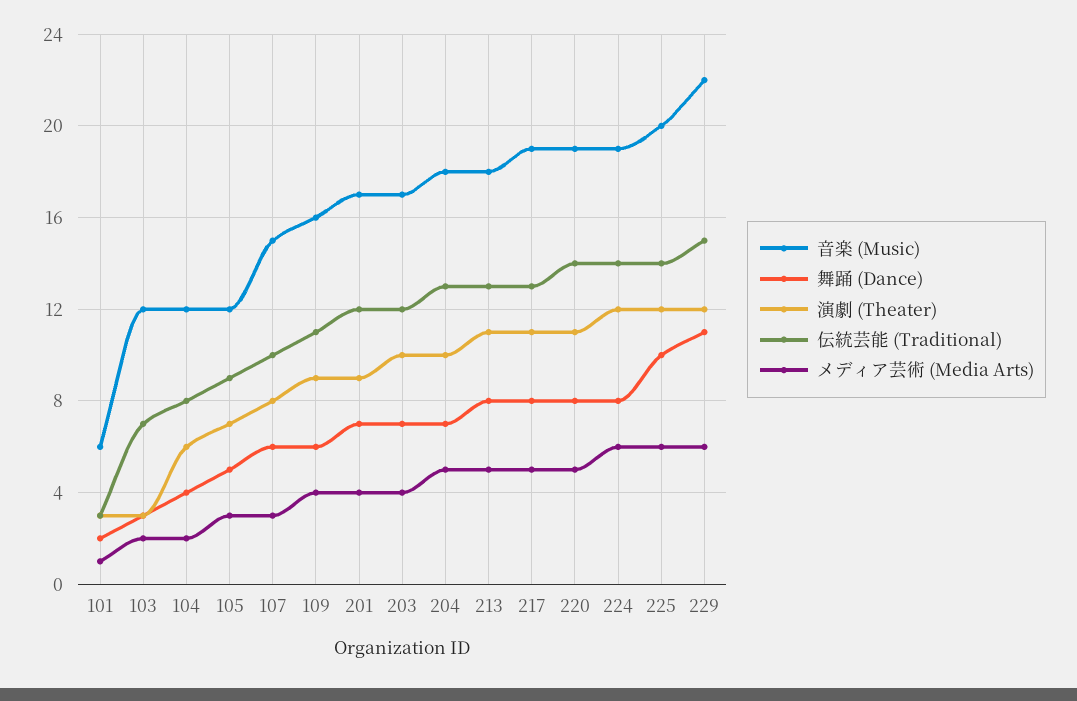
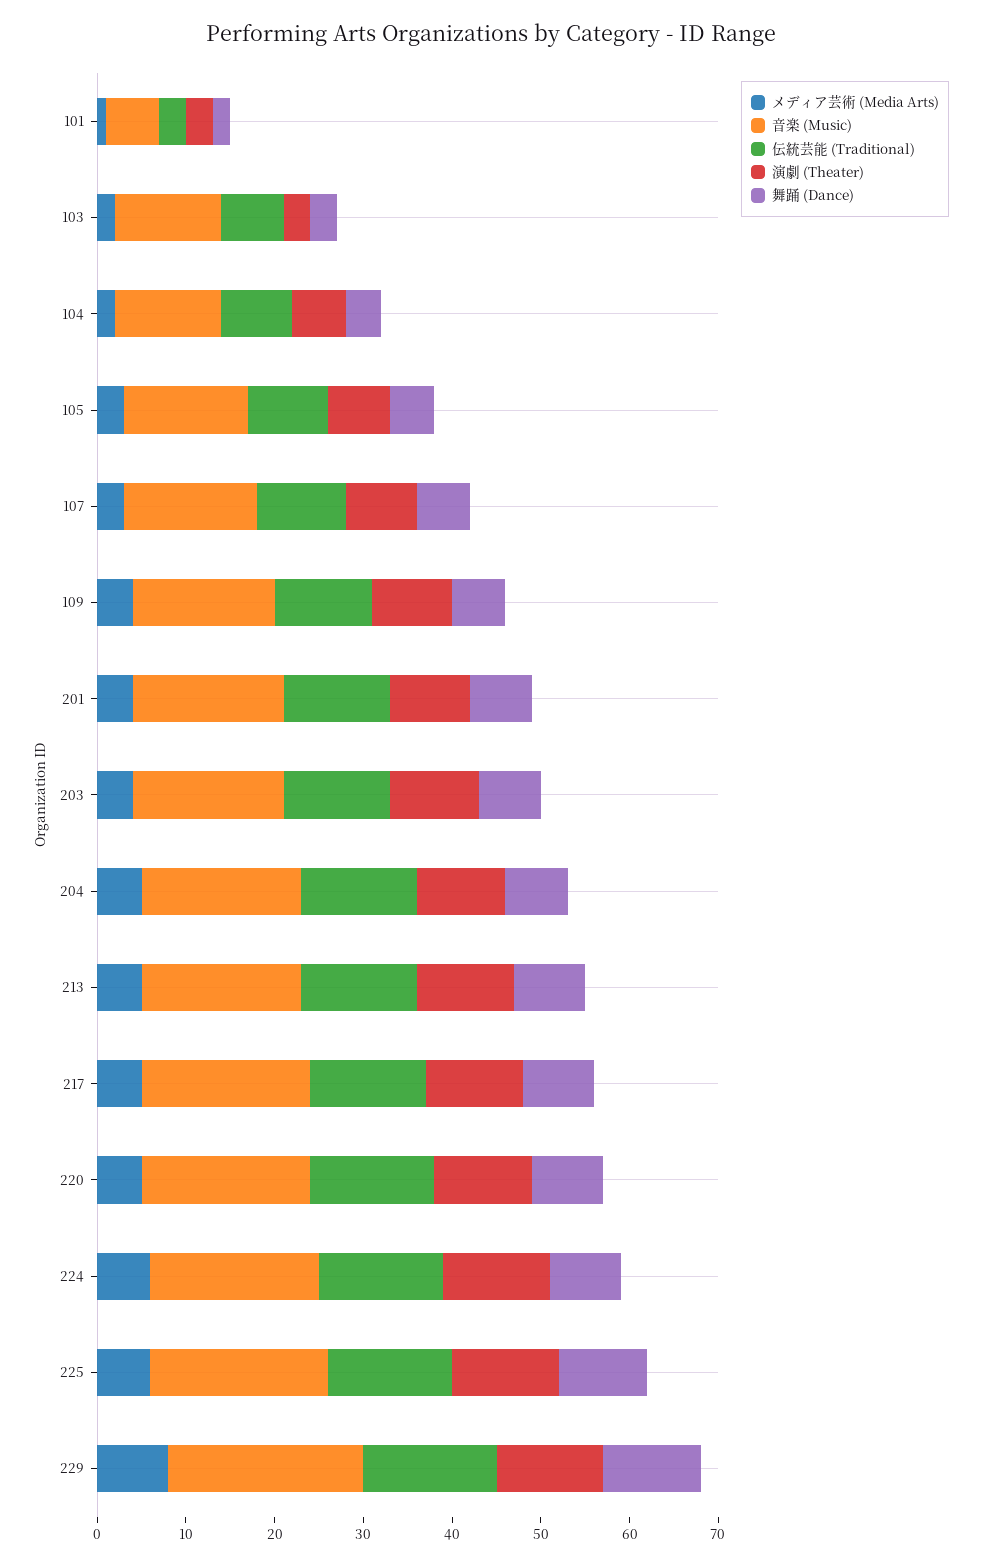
  {
    "音楽 (Music)": {
      "101": 6,
      "103": 12,
      "104": 12,
-     "105": 12,
+     "105": 14,
      "107": 15,
      "109": 16,
      "201": 17,
      "203": 17,
      "204": 18,
      "213": 18,
      "217": 19,
      "220": 19,
      "224": 19,
      "225": 20,
      "229": 22
    },
    "舞踊 (Dance)": {
      "101": 2,
      "103": 3,
      "104": 4,
      "105": 5,
      "107": 6,
      "109": 6,
      "201": 7,
      "203": 7,
      "204": 7,
      "213": 8,
      "217": 8,
      "220": 8,
      "224": 8,
      "225": 10,
      "229": 11
    },
    "演劇 (Theater)": {
      "101": 3,
      "103": 3,
      "104": 6,
      "105": 7,
      "107": 8,
      "109": 9,
      "201": 9,
      "203": 10,
      "204": 10,
      "213": 11,
      "217": 11,
      "220": 11,
      "224": 12,
      "225": 12,
      "229": 12
    },
    "伝統芸能 (Traditional)": {
      "101": 3,
      "103": 7,
      "104": 8,
      "105": 9,
      "107": 10,
      "109": 11,
      "201": 12,
      "203": 12,
      "204": 13,
      "213": 13,
      "217": 13,
      "220": 14,
      "224": 14,
      "225": 14,
      "229": 15
    },
    "メディア芸術 (Media Arts)": {
      "101": 1,
      "103": 2,
      "104": 2,
      "105": 3,
      "107": 3,
      "109": 4,
      "201": 4,
      "203": 4,
      "204": 5,
      "213": 5,
      "217": 5,
      "220": 5,
      "224": 6,
      "225": 6,
-     "229": 6
+     "229": 8
    }
  }

